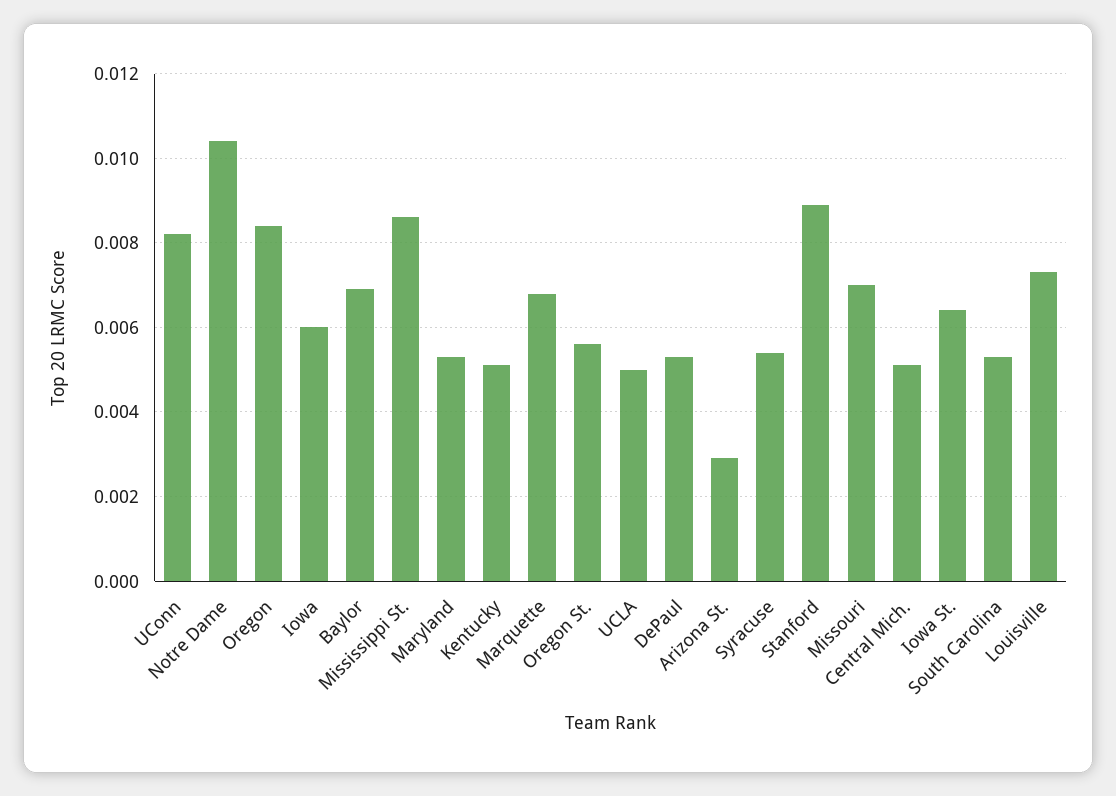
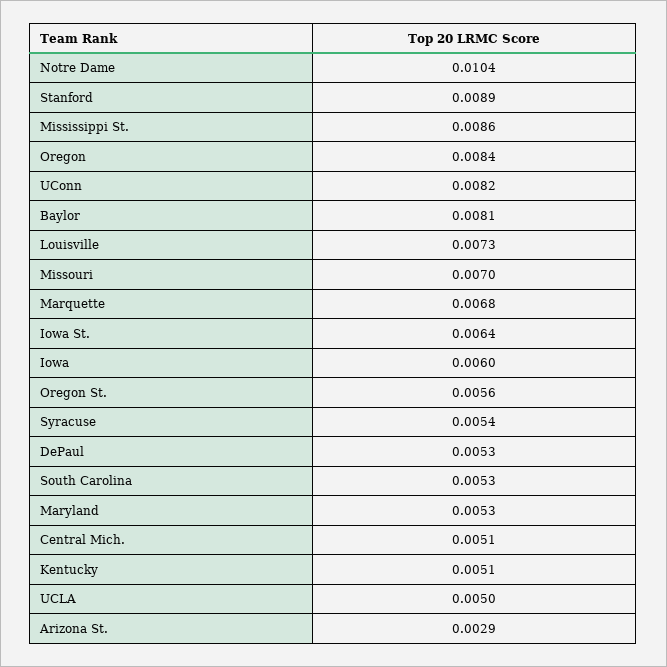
  {
    "UConn": 0.0082,
    "Notre Dame": 0.0104,
    "Oregon": 0.0084,
    "Iowa": 0.006,
-   "Baylor": 0.007,
+   "Baylor": 0.0081,
    "Mississippi St.": 0.0086,
    "Maryland": 0.0053,
    "Kentucky": 0.0051,
    "Marquette": 0.0068,
    "Oregon St.": 0.0056,
    "UCLA": 0.005,
    "DePaul": 0.0053,
    "Arizona St.": 0.0029,
    "Syracuse": 0.0054,
    "Stanford": 0.0089,
    "Missouri": 0.007,
    "Central Mich.": 0.0051,
    "Iowa St.": 0.0064,
    "South Carolina": 0.0053,
    "Louisville": 0.0073
  }

